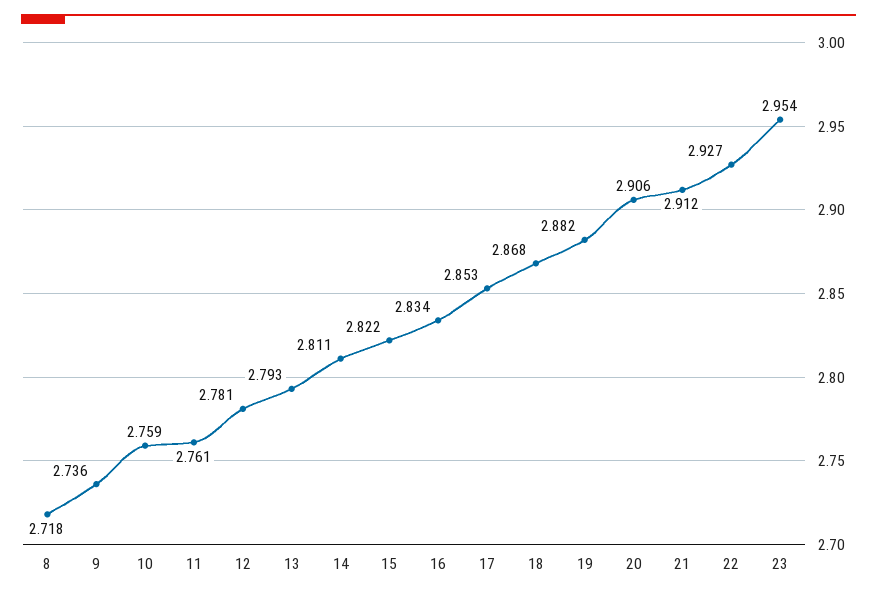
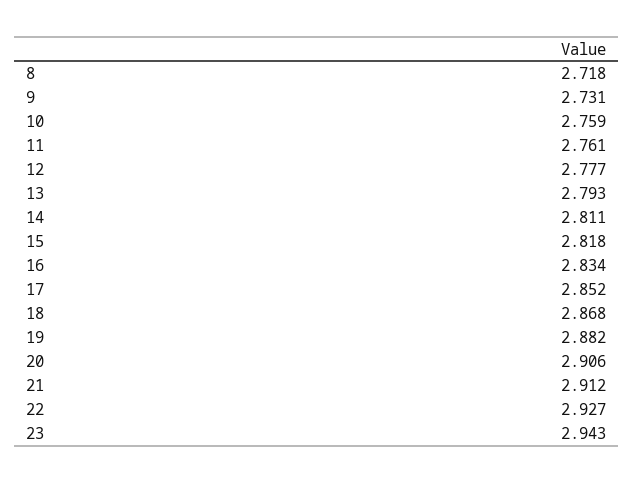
  {
    "8": 2.718,
-   "9": 2.736,
+   "9": 2.731,
    "10": 2.759,
    "11": 2.761,
-   "12": 2.781,
+   "12": 2.777,
    "13": 2.793,
    "14": 2.811,
-   "15": 2.822,
+   "15": 2.818,
    "16": 2.834,
-   "17": 2.853,
+   "17": 2.852,
    "18": 2.868,
    "19": 2.882,
    "20": 2.906,
    "21": 2.912,
    "22": 2.927,
-   "23": 2.954
+   "23": 2.943
  }

